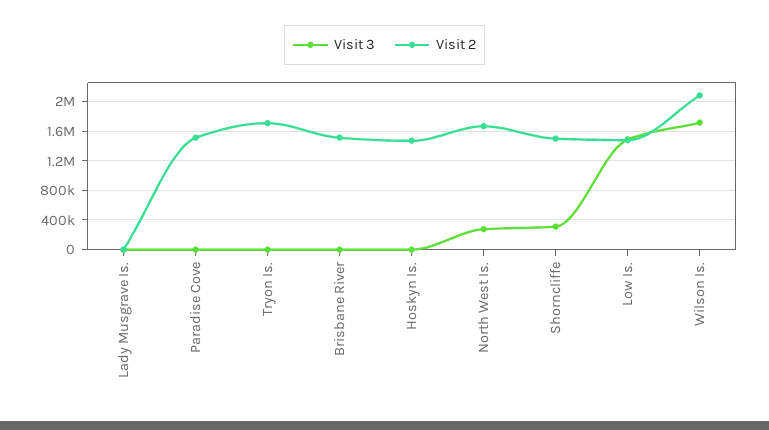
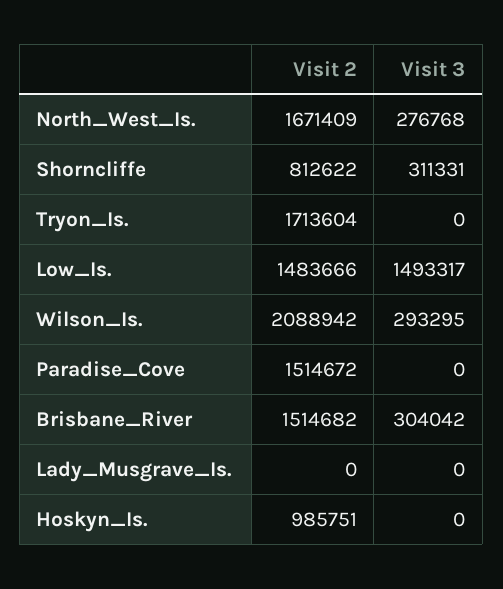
  {
    "Visit 3": {
      "Lady Musgrave Is.": 0,
      "Paradise Cove": 0,
      "Tryon Is.": 0,
-     "Brisbane River": 0,
+     "Brisbane River": 304042,
      "Hoskyn Is.": 0,
      "North West Is.": 276768,
      "Shorncliffe": 311331,
      "Low Is.": 1493317,
-     "Wilson Is.": 1700000
+     "Wilson Is.": 293295
    },
    "Visit 2": {
      "Lady Musgrave Is.": 0,
      "Paradise Cove": 1514672,
      "Tryon Is.": 1713604,
      "Brisbane River": 1514682,
-     "Hoskyn Is.": 1500000,
+     "Hoskyn Is.": 985751,
      "North West Is.": 1671409,
-     "Shorncliffe": 1500000,
+     "Shorncliffe": 812622,
      "Low Is.": 1483666,
      "Wilson Is.": 2088942
    }
  }

